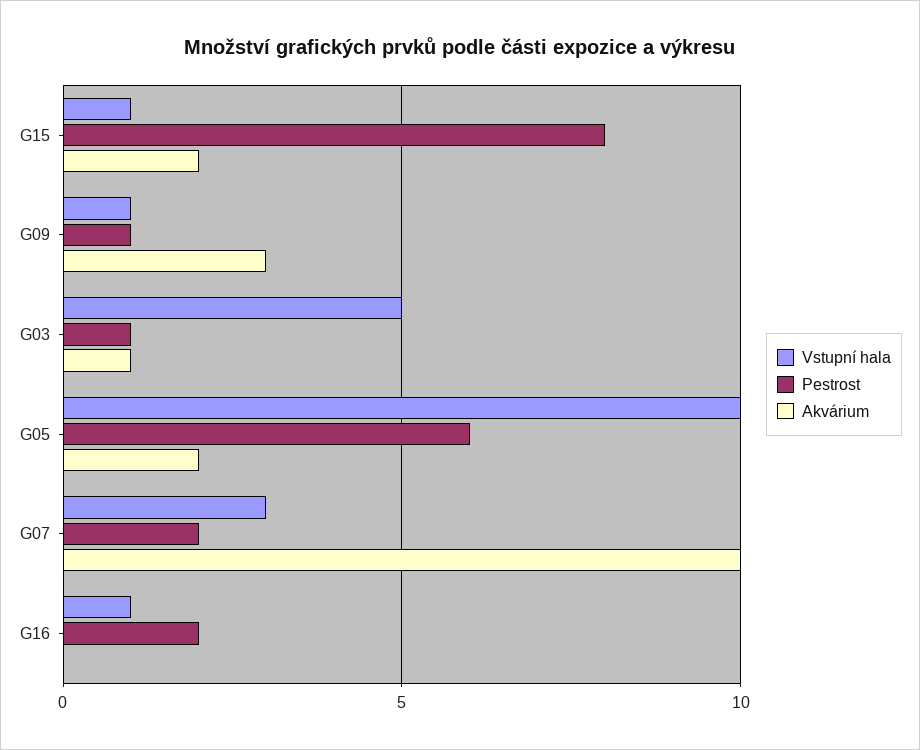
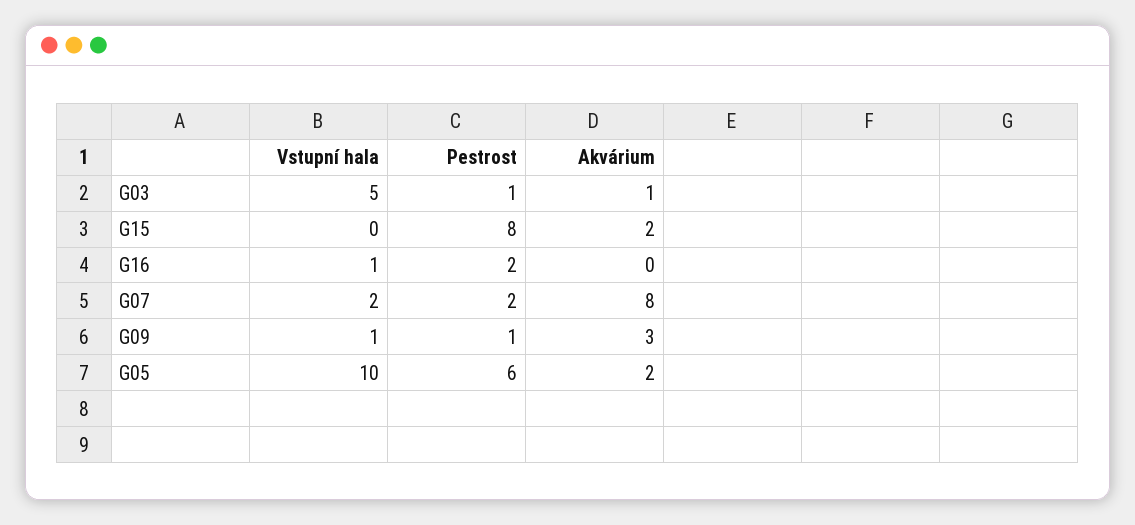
  {
    "Vstupní hala": {
-     "G15": 1,
+     "G15": 0,
      "G09": 1,
      "G03": 5,
      "G05": 10,
-     "G07": 3,
+     "G07": 2,
      "G16": 1
    },
    "Pestrost": {
      "G15": 8,
      "G09": 1,
      "G03": 1,
      "G05": 6,
      "G07": 2,
      "G16": 2
    },
    "Akvárium": {
      "G15": 2,
      "G09": 3,
      "G03": 1,
      "G05": 2,
-     "G07": 10,
+     "G07": 8,
      "G16": 0
    }
  }

